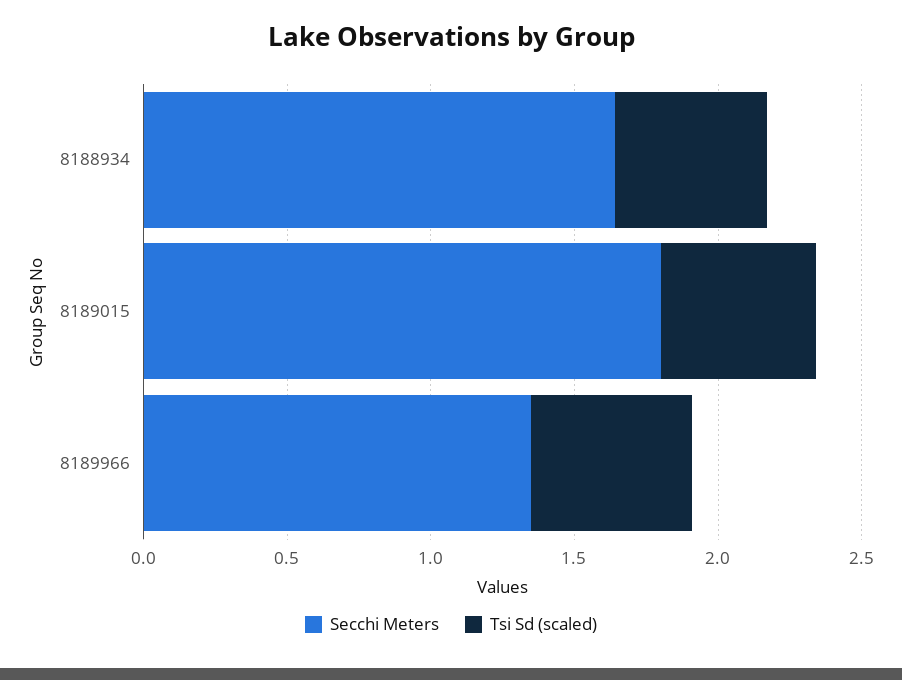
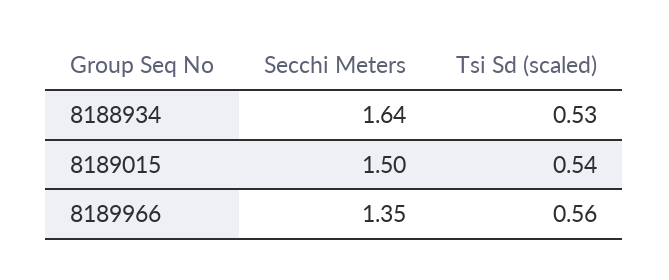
  {
    "Secchi Meters": {
      "8188934": 1.64,
-     "8189015": 1.8,
+     "8189015": 1.5,
      "8189966": 1.35
    },
    "Tsi Sd (scaled)": {
      "8188934": 0.53,
      "8189015": 0.54,
      "8189966": 0.56
    }
  }

